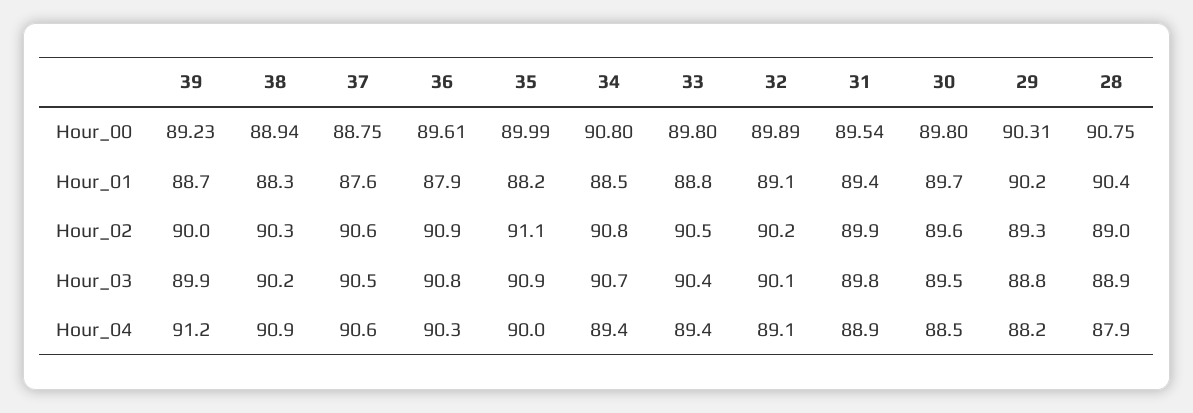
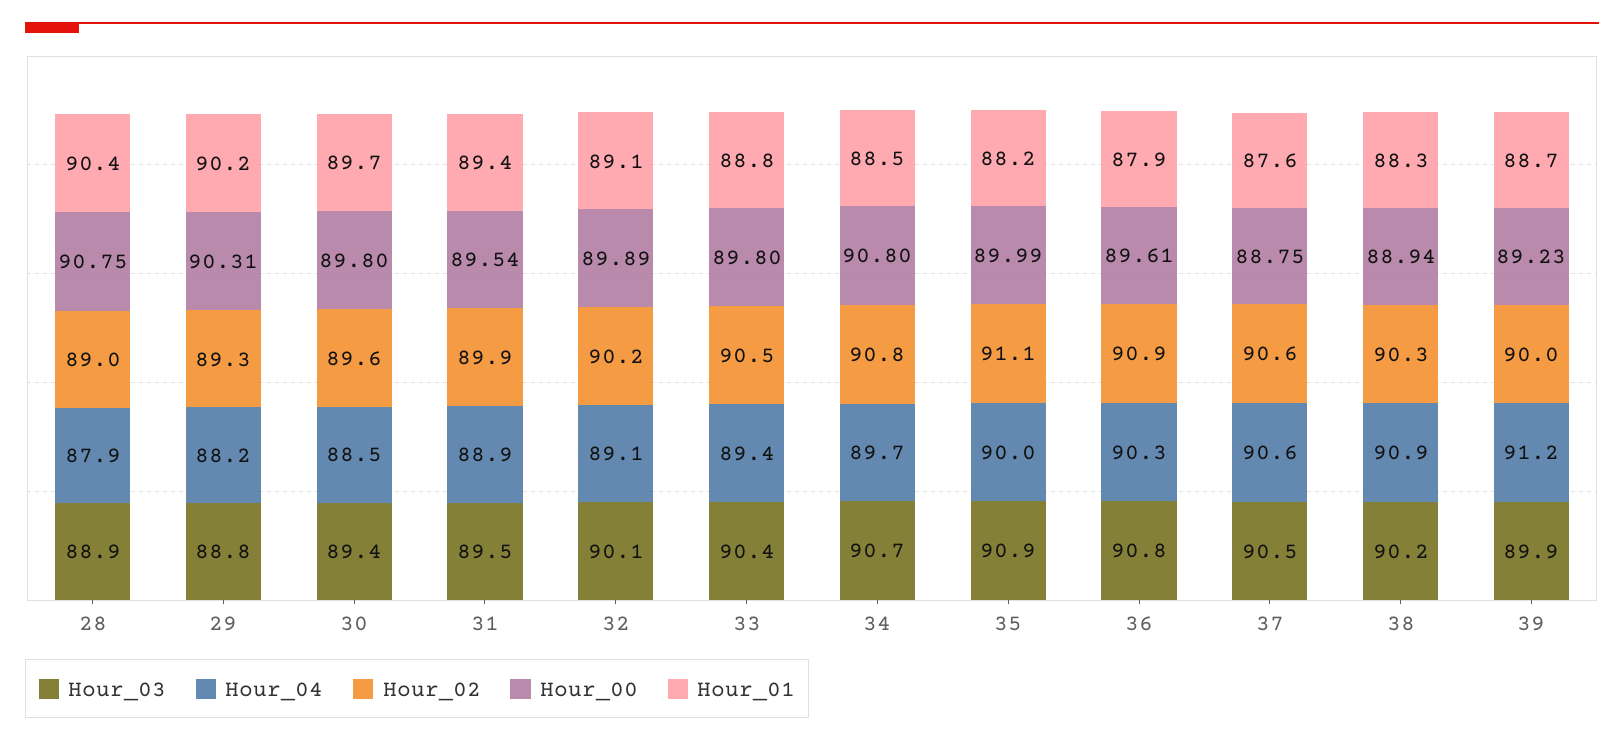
  {
    "Hour_00": {
      "39": 89.23,
      "38": 88.94,
      "37": 88.75,
      "36": 89.61,
      "35": 89.99,
      "34": 90.8,
      "33": 89.8,
      "32": 89.89,
      "31": 89.54,
      "30": 89.8,
      "29": 90.31,
      "28": 90.75
    },
    "Hour_01": {
      "39": 88.7,
      "38": 88.3,
      "37": 87.6,
      "36": 87.9,
      "35": 88.2,
      "34": 88.5,
      "33": 88.8,
      "32": 89.1,
      "31": 89.4,
      "30": 89.7,
      "29": 90.2,
      "28": 90.4
    },
    "Hour_02": {
      "39": 90,
      "38": 90.3,
      "37": 90.6,
      "36": 90.9,
      "35": 91.1,
      "34": 90.8,
      "33": 90.5,
      "32": 90.2,
      "31": 89.9,
      "30": 89.6,
      "29": 89.3,
      "28": 89
    },
    "Hour_03": {
      "39": 89.9,
      "38": 90.2,
      "37": 90.5,
      "36": 90.8,
      "35": 90.9,
      "34": 90.7,
      "33": 90.4,
      "32": 90.1,
-     "31": 89.8,
+     "31": 89.5,
-     "30": 89.5,
+     "30": 89.4,
      "29": 88.8,
      "28": 88.9
    },
    "Hour_04": {
      "39": 91.2,
      "38": 90.9,
      "37": 90.6,
      "36": 90.3,
      "35": 90,
-     "34": 89.4,
+     "34": 89.7,
      "33": 89.4,
      "32": 89.1,
      "31": 88.9,
      "30": 88.5,
      "29": 88.2,
      "28": 87.9
    }
  }

